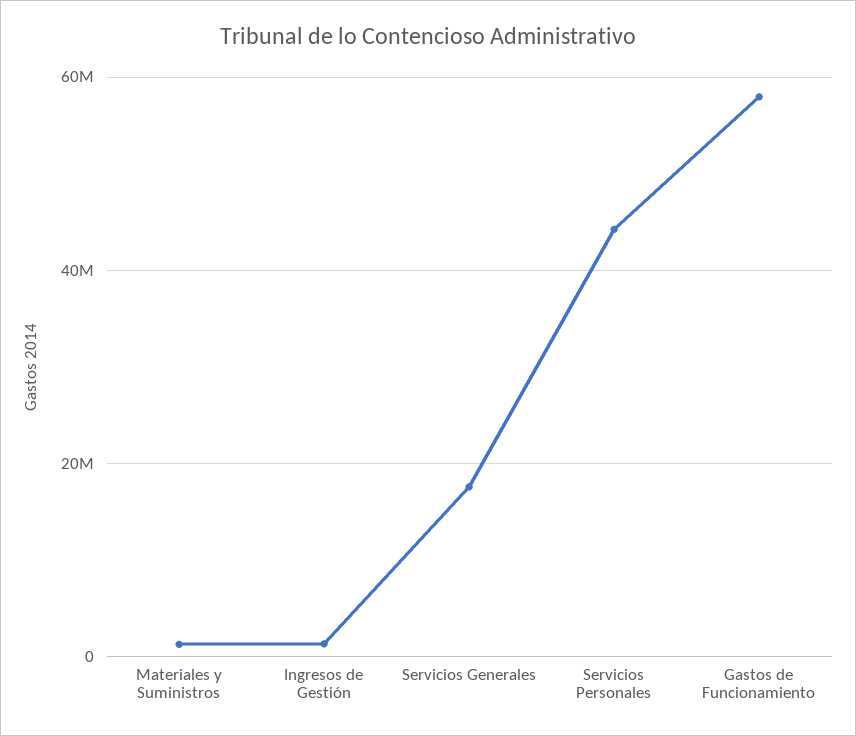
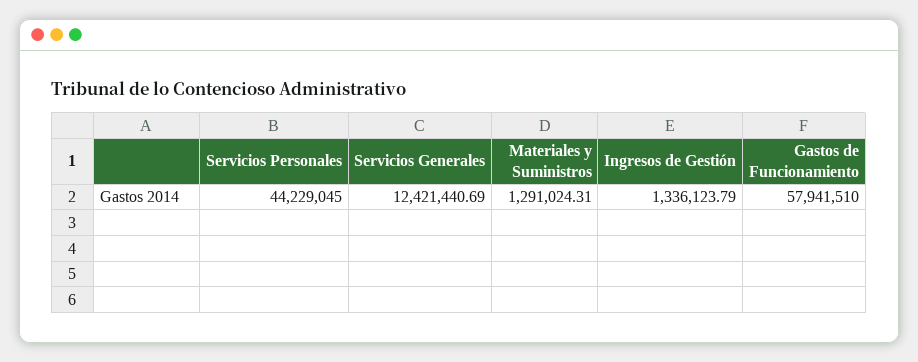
  {
    "Materiales y Suministros": 1291024.31,
    "Ingresos de Gestión": 1336123.79,
-   "Servicios Generales": 18000000,
+   "Servicios Generales": 12421440.69,
    "Servicios Personales": 44229045,
    "Gastos de Funcionamiento": 57941510
  }

